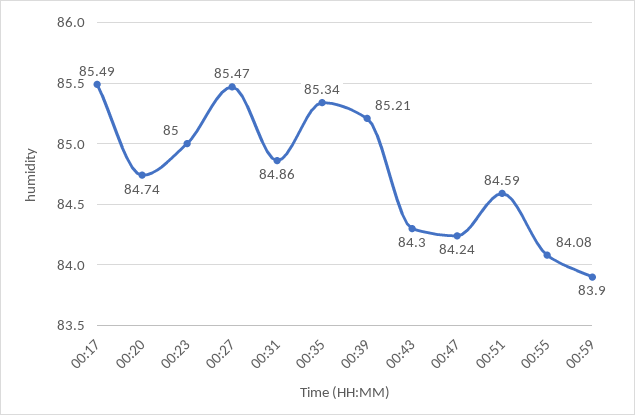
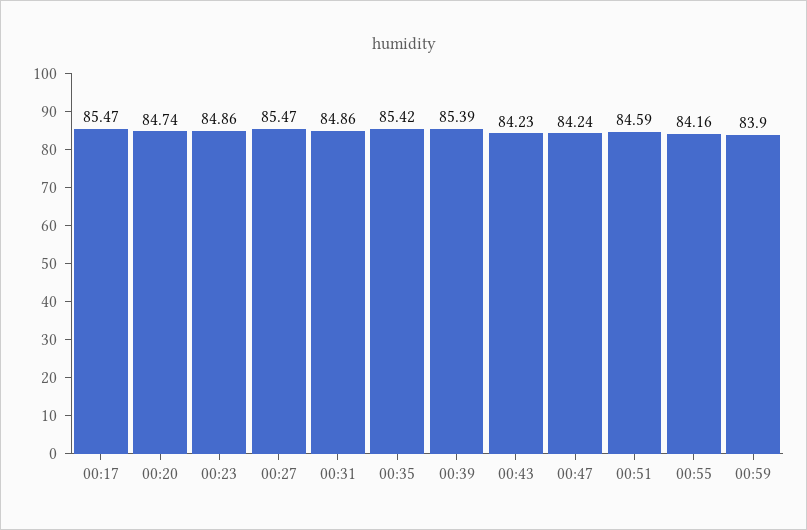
  {
-   "00:17": 85.49,
+   "00:17": 85.47,
    "00:20": 84.74,
-   "00:23": 85,
+   "00:23": 84.86,
    "00:27": 85.47,
    "00:31": 84.86,
-   "00:35": 85.34,
+   "00:35": 85.42,
-   "00:39": 85.21,
+   "00:39": 85.39,
-   "00:43": 84.3,
+   "00:43": 84.23,
    "00:47": 84.24,
    "00:51": 84.59,
-   "00:55": 84.08,
+   "00:55": 84.16,
    "00:59": 83.9
  }

